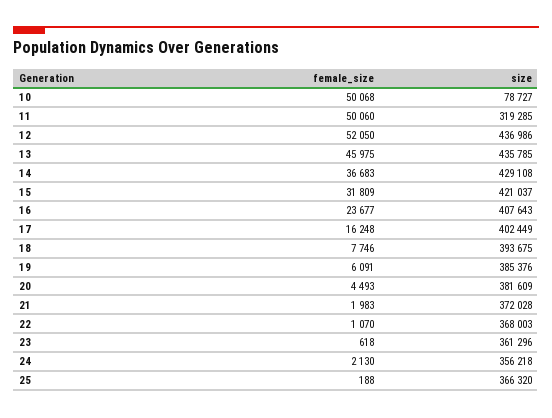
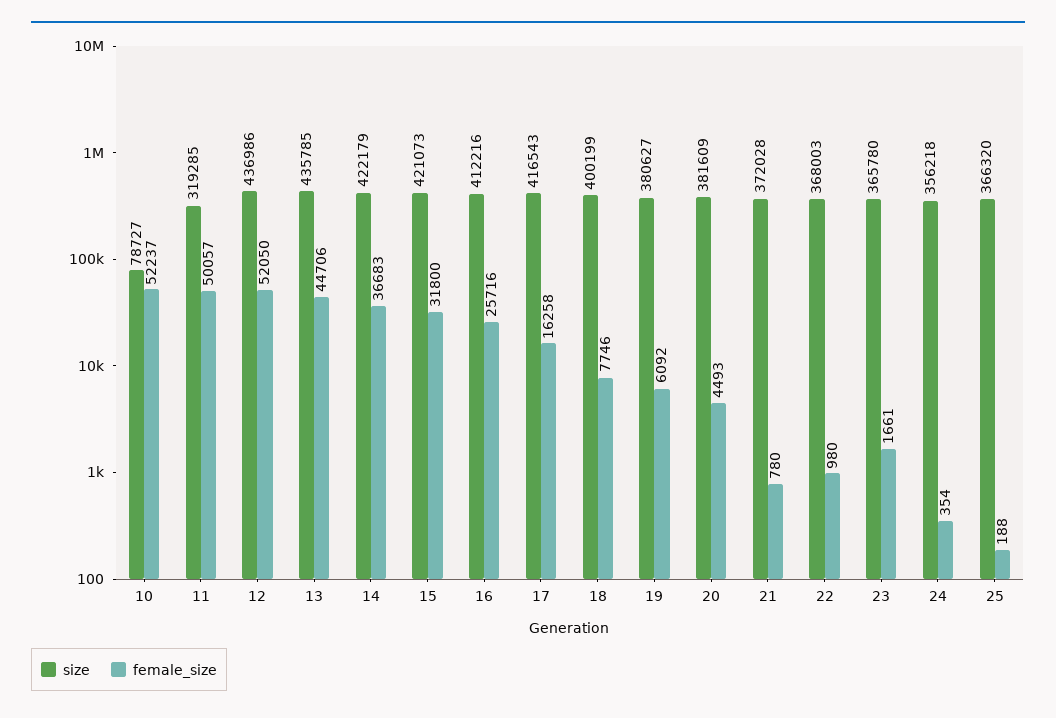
  {
    "female_size": {
-     "10": 50068,
+     "10": 52237,
-     "11": 50060,
+     "11": 50057,
      "12": 52050,
-     "13": 45975,
+     "13": 44706,
      "14": 36683,
-     "15": 31809,
+     "15": 31800,
-     "16": 23677,
+     "16": 25716,
-     "17": 16248,
+     "17": 16258,
      "18": 7746,
-     "19": 6091,
+     "19": 6092,
      "20": 4493,
-     "21": 1983,
+     "21": 780,
-     "22": 1070,
+     "22": 980,
-     "23": 618,
+     "23": 1661,
-     "24": 2130,
+     "24": 354,
      "25": 188
    },
    "size": {
      "10": 78727,
      "11": 319285,
      "12": 436986,
      "13": 435785,
-     "14": 429108,
+     "14": 422179,
-     "15": 421037,
+     "15": 421073,
-     "16": 407643,
+     "16": 412216,
-     "17": 402449,
+     "17": 416543,
-     "18": 393675,
+     "18": 400199,
-     "19": 385376,
+     "19": 380627,
      "20": 381609,
      "21": 372028,
      "22": 368003,
-     "23": 361296,
+     "23": 365780,
      "24": 356218,
      "25": 366320
    }
  }

